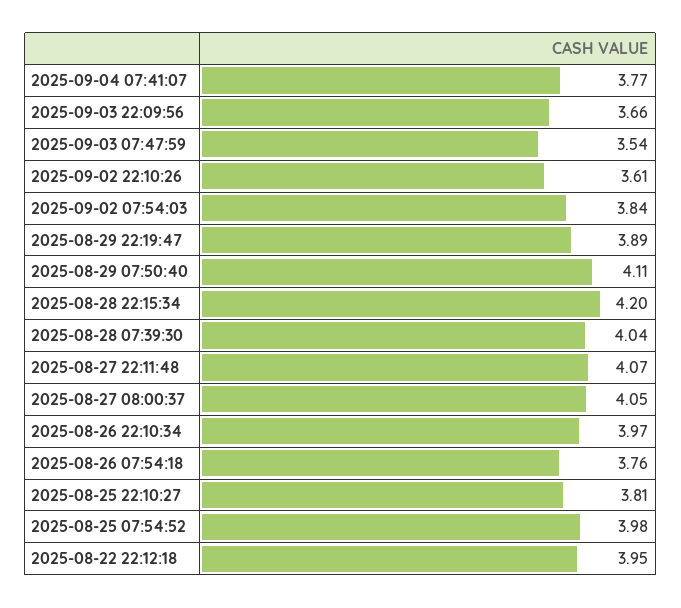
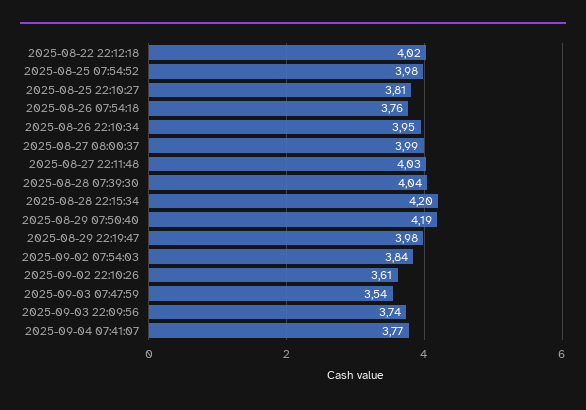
  {
    "2025-09-04 07:41:07": 3.77,
-   "2025-09-03 22:09:56": 3.66,
+   "2025-09-03 22:09:56": 3.74,
    "2025-09-03 07:47:59": 3.54,
    "2025-09-02 22:10:26": 3.61,
    "2025-09-02 07:54:03": 3.84,
-   "2025-08-29 22:19:47": 3.89,
+   "2025-08-29 22:19:47": 3.98,
-   "2025-08-29 07:50:40": 4.11,
+   "2025-08-29 07:50:40": 4.19,
    "2025-08-28 22:15:34": 4.2,
    "2025-08-28 07:39:30": 4.04,
-   "2025-08-27 22:11:48": 4.07,
+   "2025-08-27 22:11:48": 4.03,
-   "2025-08-27 08:00:37": 4.05,
+   "2025-08-27 08:00:37": 3.99,
-   "2025-08-26 22:10:34": 3.97,
+   "2025-08-26 22:10:34": 3.95,
    "2025-08-26 07:54:18": 3.76,
    "2025-08-25 22:10:27": 3.81,
    "2025-08-25 07:54:52": 3.98,
-   "2025-08-22 22:12:18": 3.95
+   "2025-08-22 22:12:18": 4.02
  }

